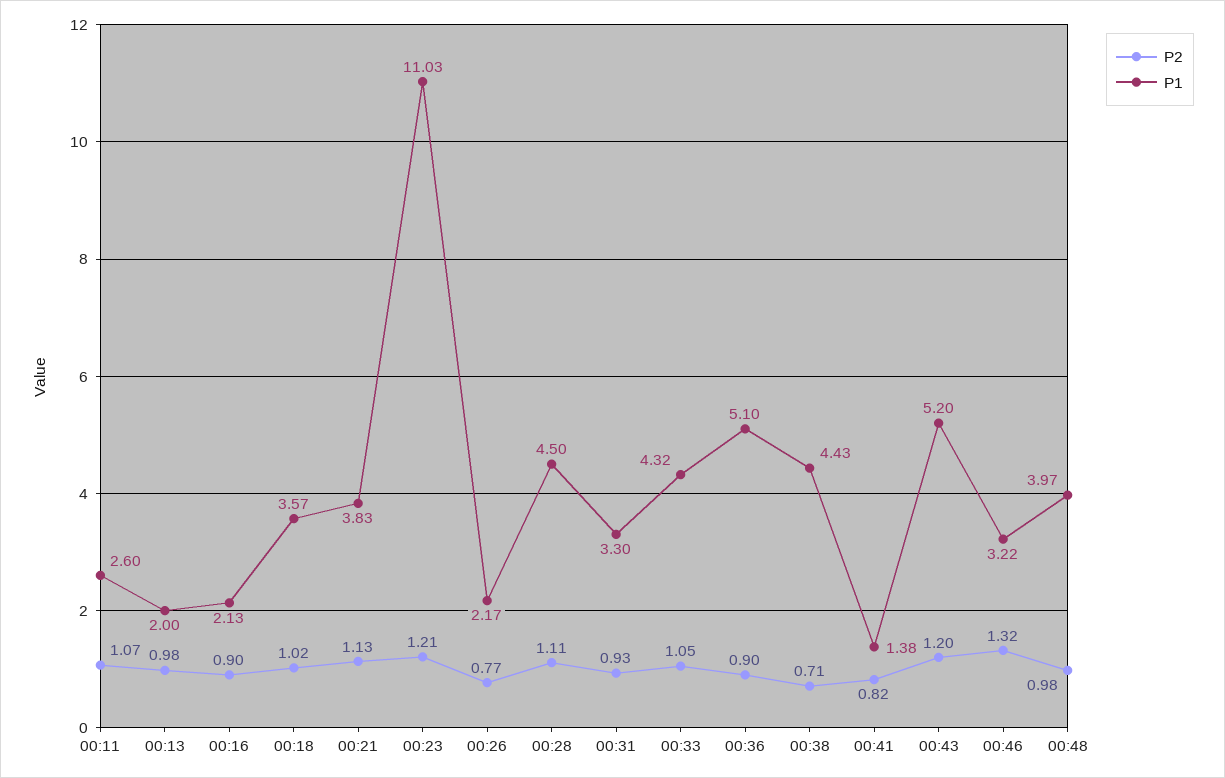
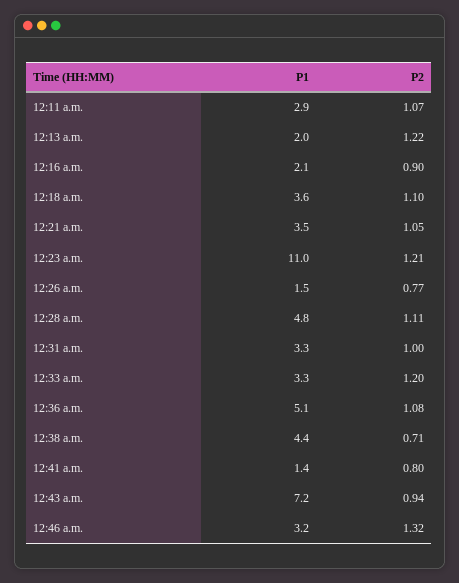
  {
    "P2": {
      "00:11": 1.07,
-     "00:13": 0.98,
+     "00:13": 1.22,
      "00:16": 0.9,
-     "00:18": 1.02,
+     "00:18": 1.1,
-     "00:21": 1.13,
+     "00:21": 1.05,
      "00:23": 1.21,
      "00:26": 0.77,
      "00:28": 1.11,
-     "00:31": 0.93,
+     "00:31": 1,
-     "00:33": 1.05,
+     "00:33": 1.2,
-     "00:36": 0.9,
+     "00:36": 1.08,
      "00:38": 0.71,
-     "00:41": 0.82,
+     "00:41": 0.8,
-     "00:43": 1.2,
+     "00:43": 0.94,
-     "00:46": 1.32,
+     "00:46": 1.32
-     "00:48": 0.98
    },
    "P1": {
-     "00:11": 2.6,
+     "00:11": 2.9,
      "00:13": 2,
      "00:16": 2.13,
      "00:18": 3.57,
-     "00:21": 3.83,
+     "00:21": 3.5,
      "00:23": 11.03,
-     "00:26": 2.17,
+     "00:26": 1.5,
-     "00:28": 4.5,
+     "00:28": 4.8,
      "00:31": 3.3,
-     "00:33": 4.32,
+     "00:33": 3.3,
      "00:36": 5.1,
      "00:38": 4.43,
      "00:41": 1.38,
-     "00:43": 5.2,
+     "00:43": 7.2,
-     "00:46": 3.22,
+     "00:46": 3.22
-     "00:48": 3.97
    }
  }

